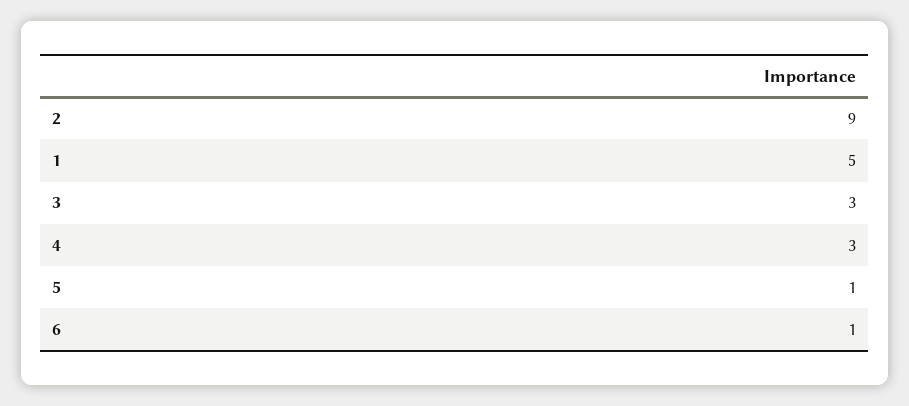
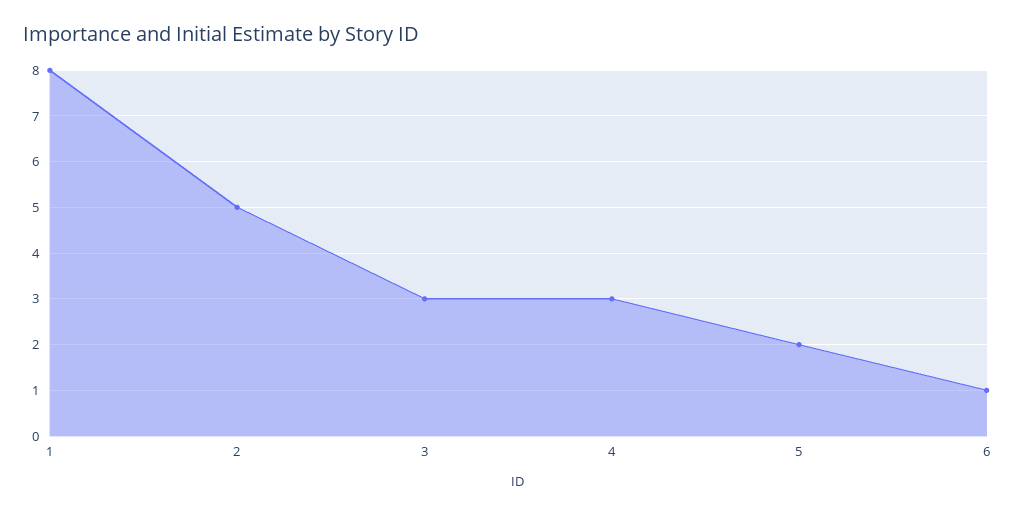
  {
-   "2": 9,
+   "2": 5,
-   "1": 5,
+   "1": 8,
    "3": 3,
    "4": 3,
-   "5": 1,
+   "5": 2,
    "6": 1
  }

